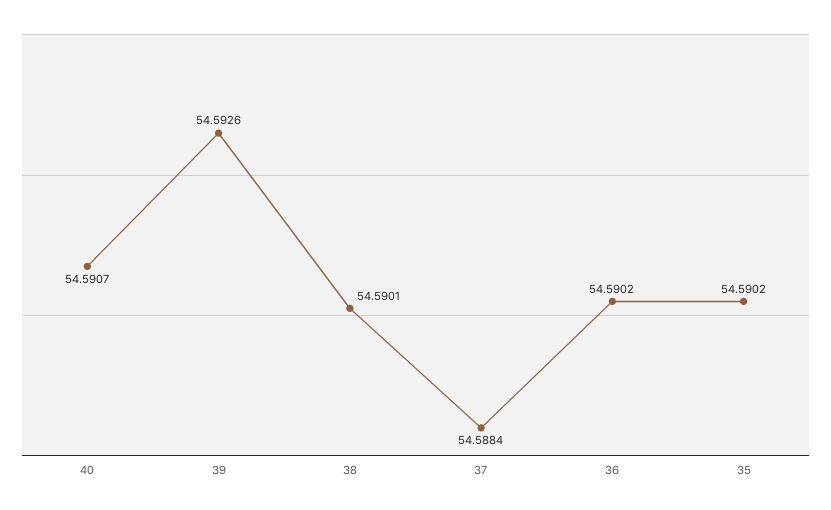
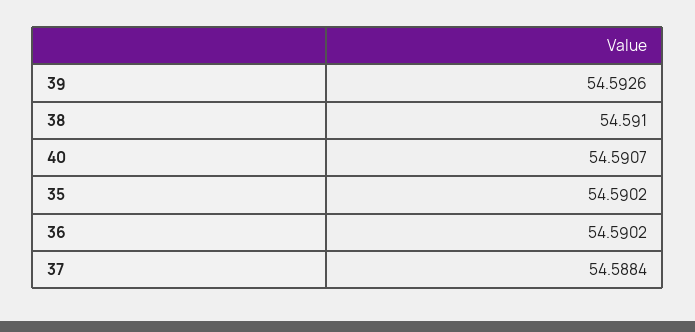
  {
    "40": 54.5907,
    "39": 54.5926,
-   "38": 54.5901,
+   "38": 54.591,
    "37": 54.5884,
    "36": 54.5902,
    "35": 54.5902
  }

